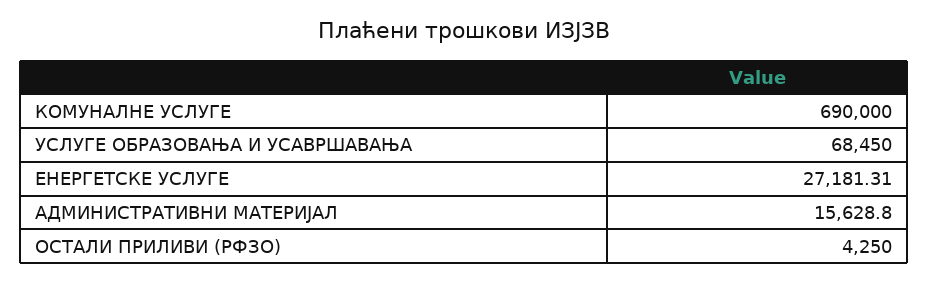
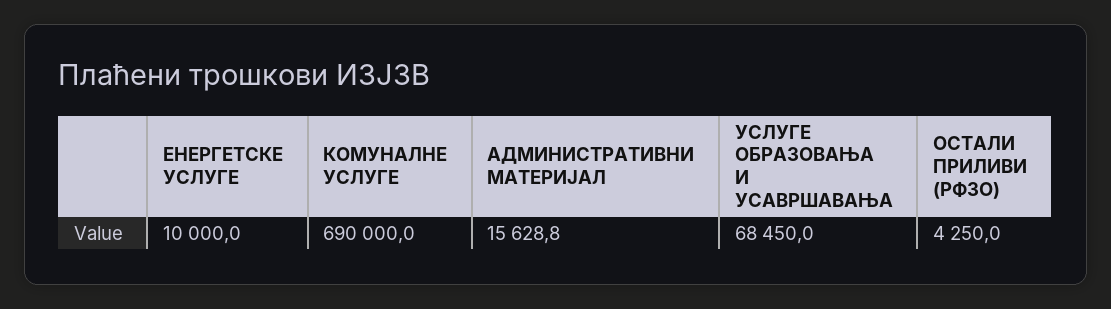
  {
    "КОМУНАЛНЕ УСЛУГЕ": 690000,
    "УСЛУГЕ ОБРАЗОВАЊА И УСАВРШАВАЊА": 68450,
-   "ЕНЕРГЕТСКЕ УСЛУГЕ": 27181.31,
+   "ЕНЕРГЕТСКЕ УСЛУГЕ": 10000,
    "АДМИНИСТРАТИВНИ МАТЕРИЈАЛ": 15628.8,
    "ОСТАЛИ ПРИЛИВИ (РФЗО)": 4250
  }

